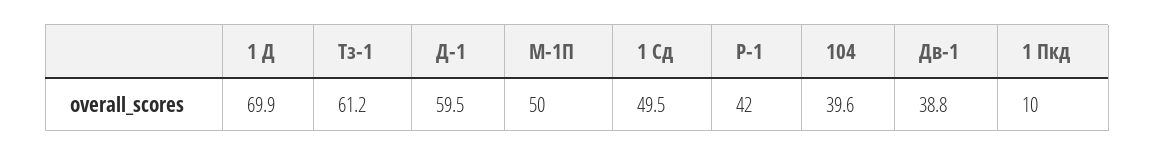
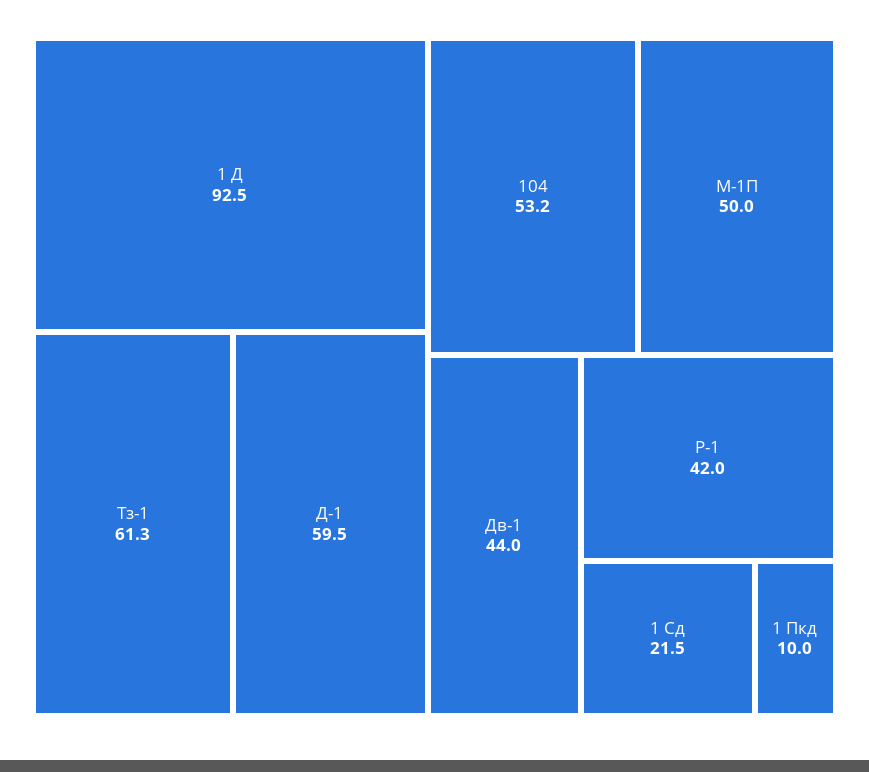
  {
-   "1 Д": 69.9,
+   "1 Д": 92.5,
-   "Тз-1": 61.2,
+   "Тз-1": 61.3,
    "Д-1": 59.5,
    "М-1П": 50,
-   "1 Сд": 49.5,
+   "1 Сд": 21.5,
    "Р-1": 42,
-   "104": 39.6,
+   "104": 53.2,
-   "Дв-1": 38.8,
+   "Дв-1": 44,
    "1 Пкд": 10
  }

